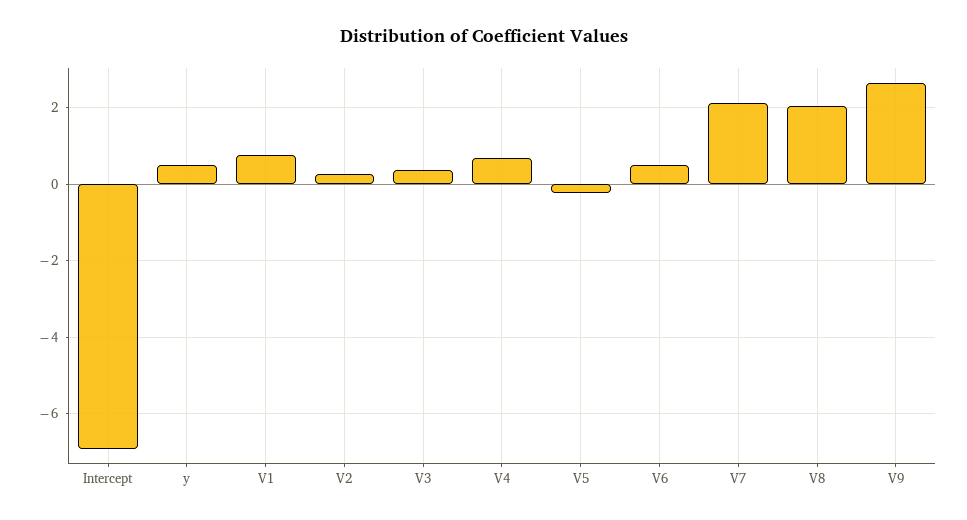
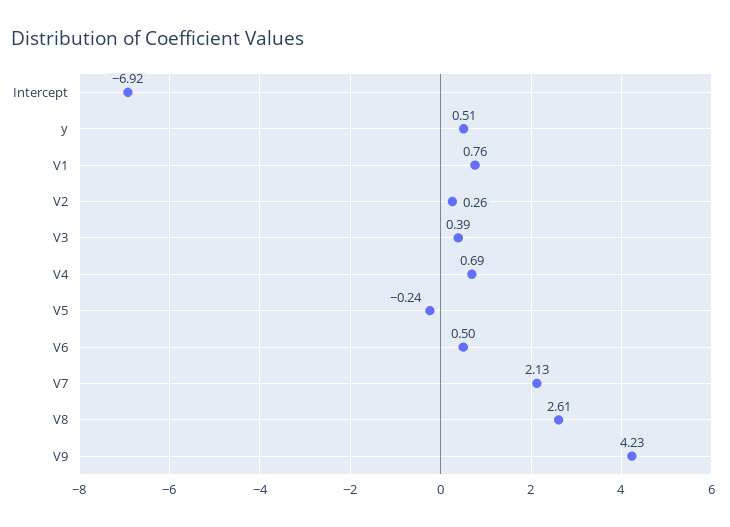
  {
    "Intercept": -6.92,
    "y": 0.51,
    "V1": 0.76,
    "V2": 0.26,
    "V3": 0.39,
    "V4": 0.69,
    "V5": -0.24,
    "V6": 0.5,
    "V7": 2.13,
-   "V8": 2,
+   "V8": 2.61,
-   "V9": 2.6
+   "V9": 4.23
  }

